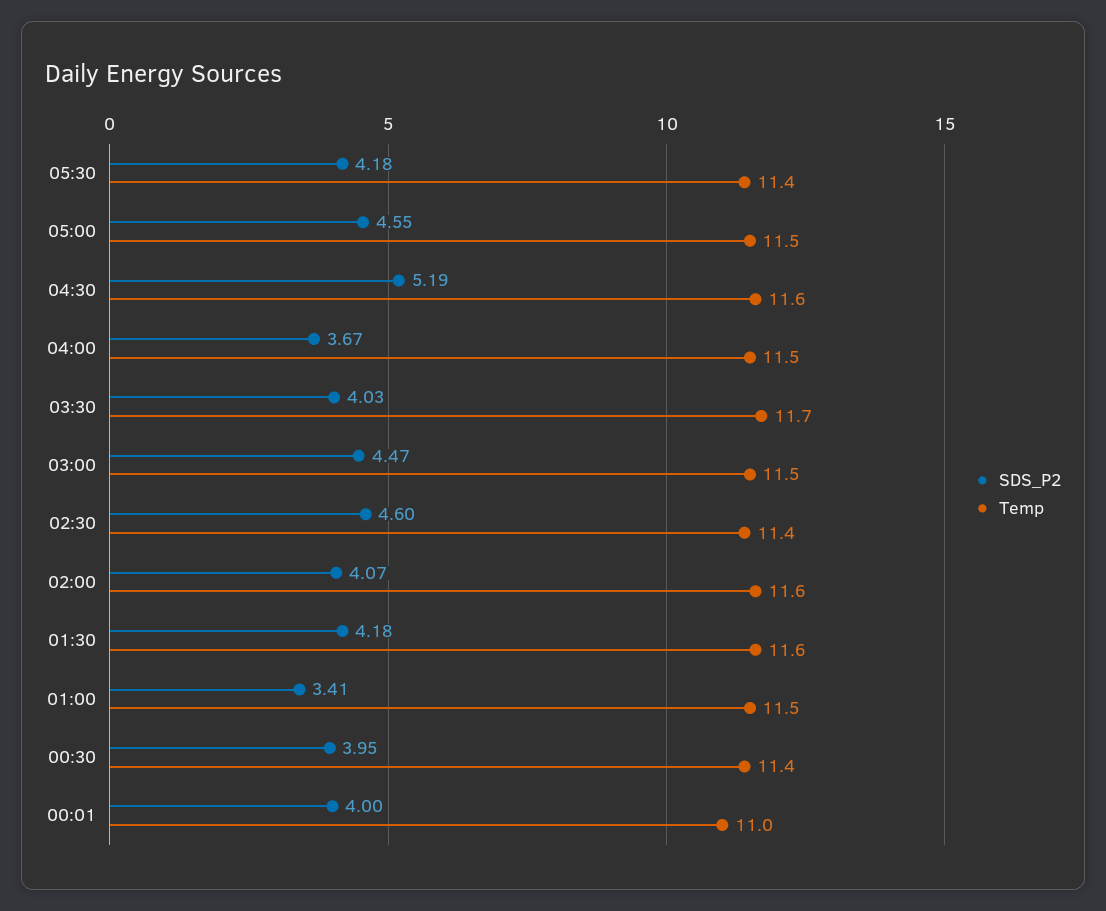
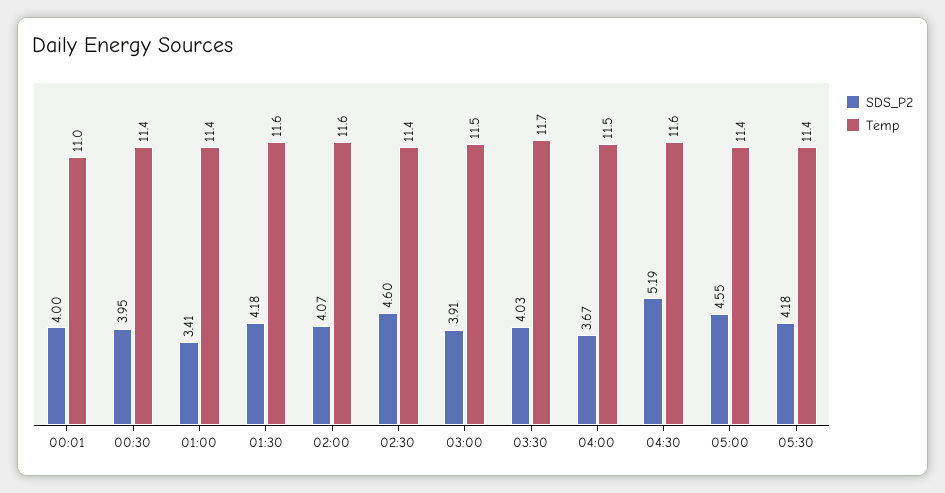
  {
    "SDS_P2": {
      "05:30": 4.18,
      "05:00": 4.55,
      "04:30": 5.19,
      "04:00": 3.67,
      "03:30": 4.03,
-     "03:00": 4.47,
+     "03:00": 3.91,
      "02:30": 4.6,
      "02:00": 4.07,
      "01:30": 4.18,
      "01:00": 3.41,
      "00:30": 3.95,
      "00:01": 4
    },
    "Temp": {
      "05:30": 11.4,
-     "05:00": 11.5,
+     "05:00": 11.4,
      "04:30": 11.6,
      "04:00": 11.5,
      "03:30": 11.7,
      "03:00": 11.5,
      "02:30": 11.4,
      "02:00": 11.6,
      "01:30": 11.6,
-     "01:00": 11.5,
+     "01:00": 11.4,
      "00:30": 11.4,
      "00:01": 11
    }
  }

